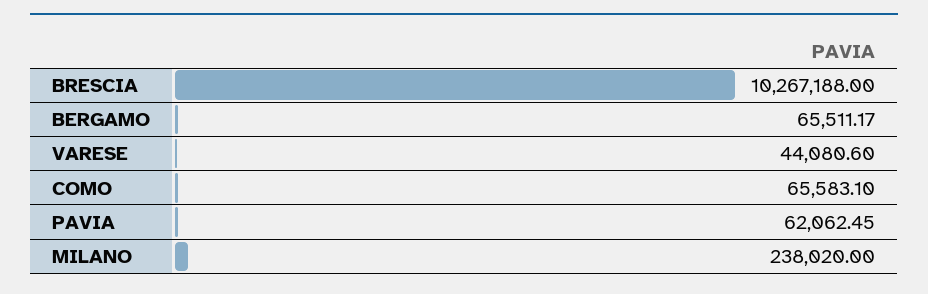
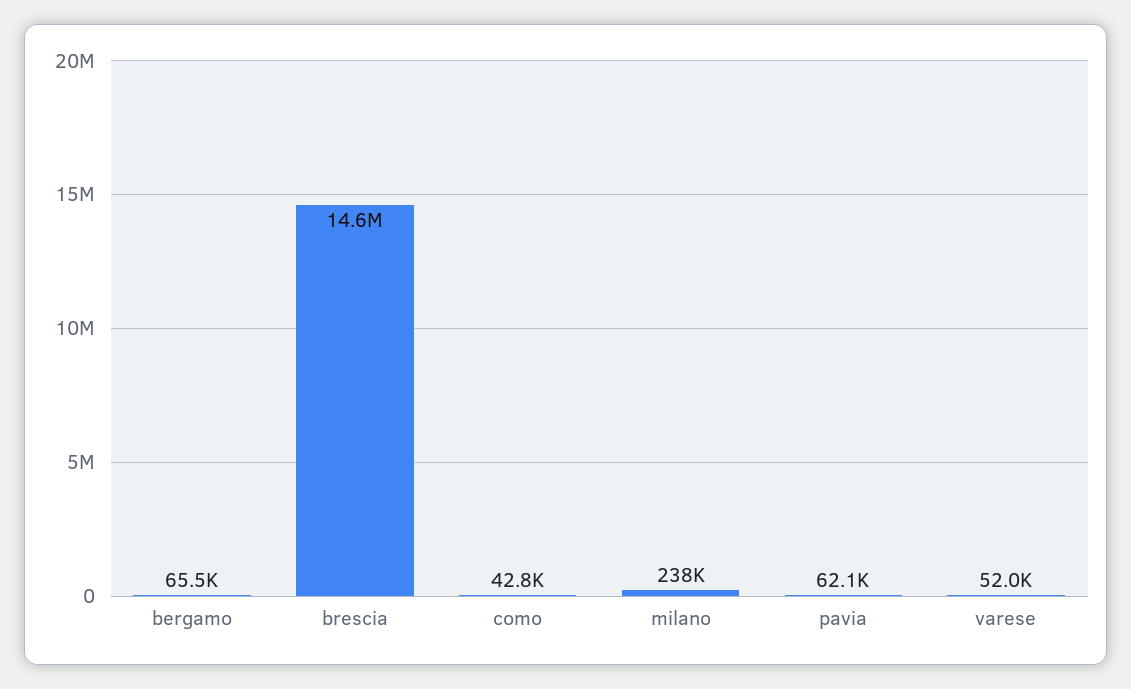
  {
-   "BRESCIA": 10267188,
+   "BRESCIA": 14600000,
    "BERGAMO": 65511.17,
-   "VARESE": 44080.6,
+   "VARESE": 52000,
-   "COMO": 65583.1,
+   "COMO": 42800,
    "PAVIA": 62062.45,
    "MILANO": 238020
  }

